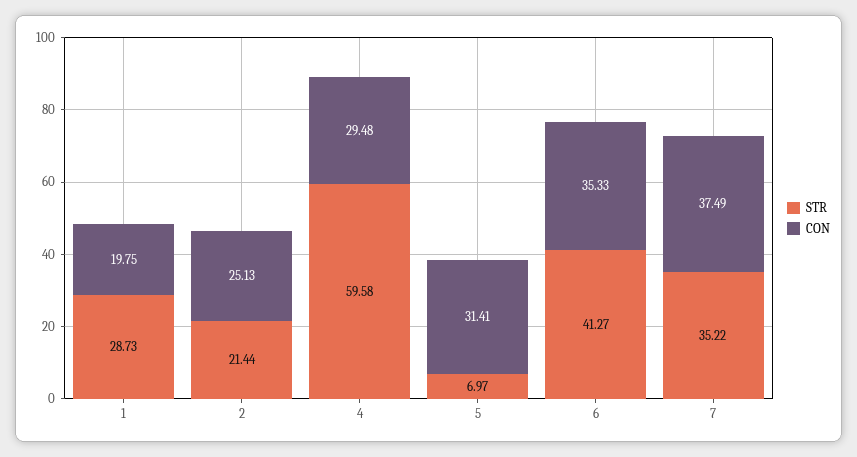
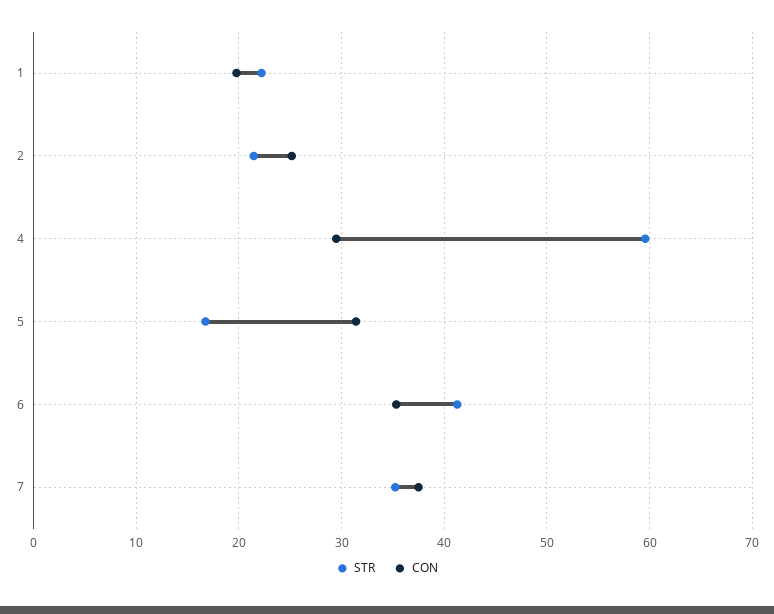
  {
    "STR": {
-     "1": 28.73,
+     "1": 22,
      "2": 21.44,
      "4": 59.58,
-     "5": 6.97,
+     "5": 17,
      "6": 41.27,
      "7": 35.22
    },
    "CON": {
      "1": 19.75,
      "2": 25.13,
      "4": 29.48,
      "5": 31.41,
      "6": 35.33,
      "7": 37.49
    }
  }

